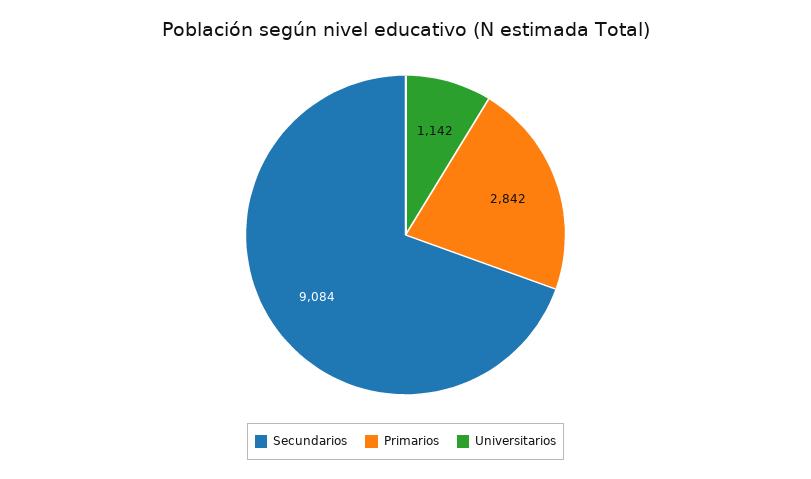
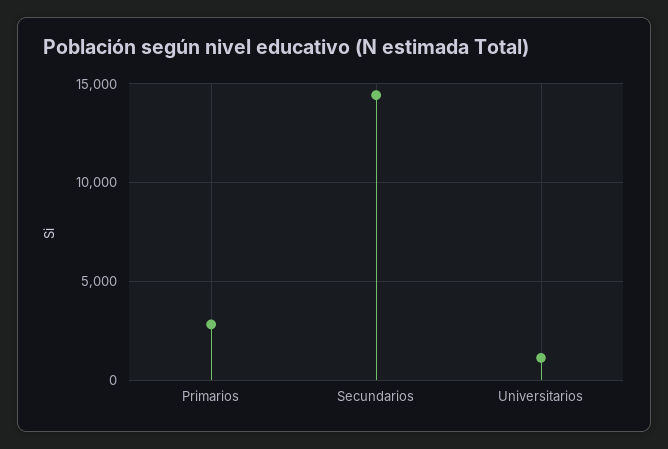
  {
-   "Secundarios": 9084,
+   "Secundarios": 14500,
    "Primarios": 2842,
    "Universitarios": 1142
  }

